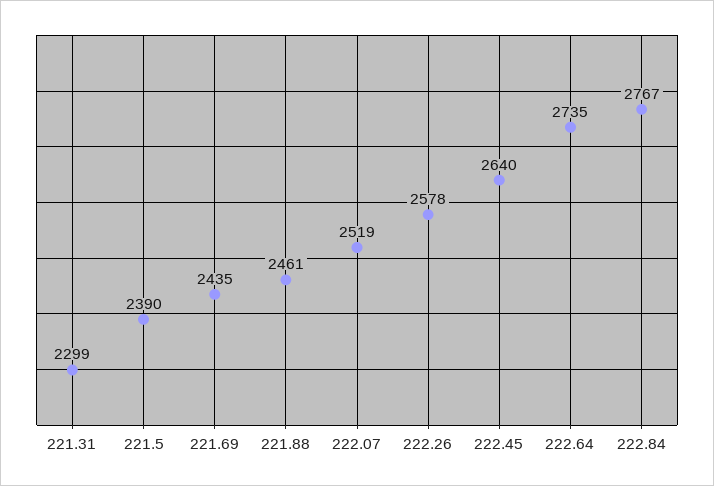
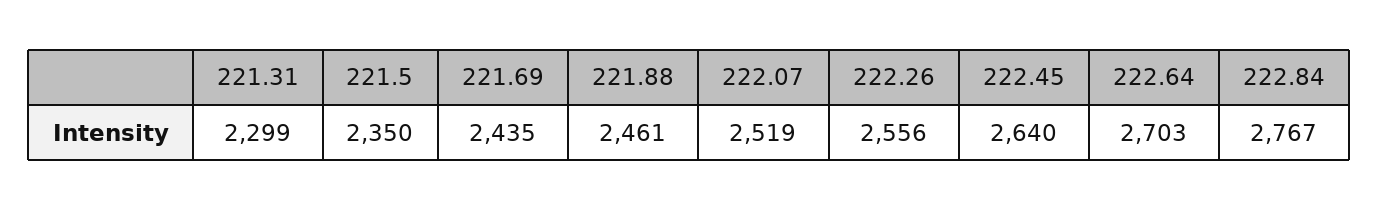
  {
    "221.31": 2299,
-   "221.5": 2390,
+   "221.5": 2350,
    "221.69": 2435,
    "221.88": 2461,
    "222.07": 2519,
-   "222.26": 2578,
+   "222.26": 2556,
    "222.45": 2640,
-   "222.64": 2735,
+   "222.64": 2703,
    "222.84": 2767
  }

